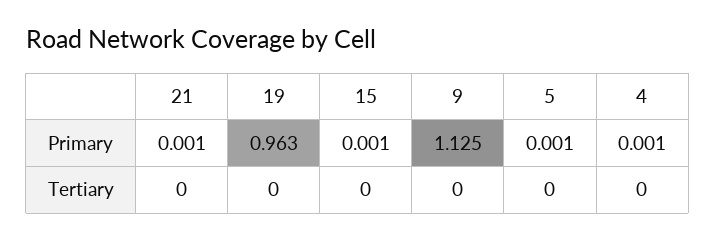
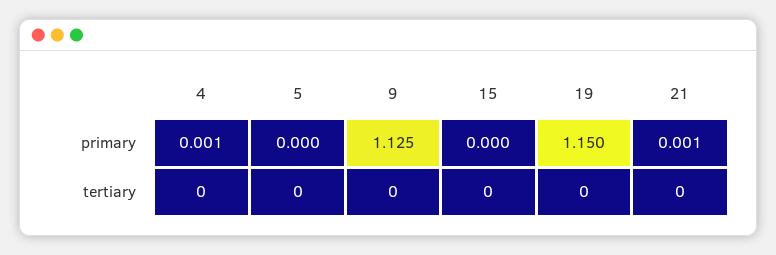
  {
    "21": {
      "Primary": 0.001,
      "Tertiary": 0
    },
    "19": {
-     "Primary": 0.963,
+     "Primary": 1.15,
      "Tertiary": 0
    },
    "15": {
-     "Primary": 0.001,
+     "Primary": 0,
      "Tertiary": 0
    },
    "9": {
      "Primary": 1.125,
      "Tertiary": 0
    },
    "5": {
-     "Primary": 0.001,
+     "Primary": 0,
      "Tertiary": 0
    },
    "4": {
      "Primary": 0.001,
      "Tertiary": 0
    }
  }

